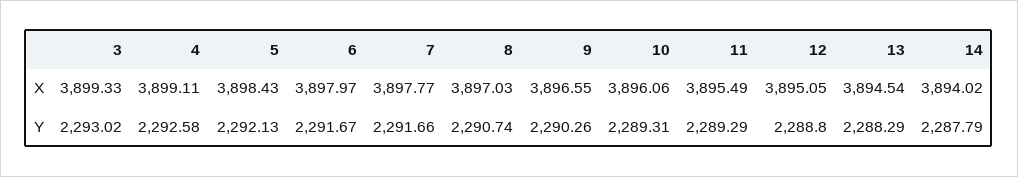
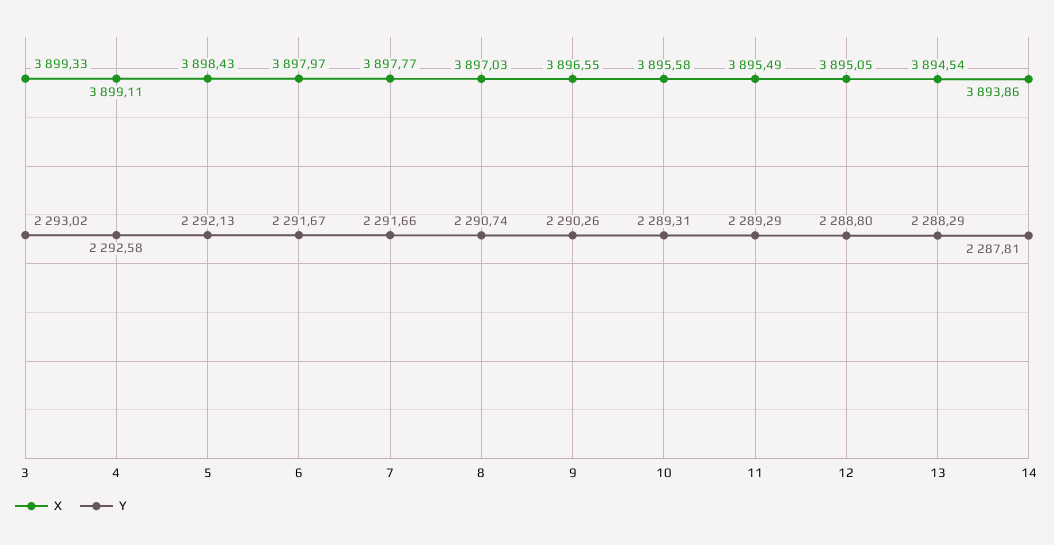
  {
    "X": {
      "3": 3899.33,
      "4": 3899.11,
      "5": 3898.43,
      "6": 3897.97,
      "7": 3897.77,
      "8": 3897.03,
      "9": 3896.55,
-     "10": 3896.06,
+     "10": 3895.58,
      "11": 3895.49,
      "12": 3895.05,
      "13": 3894.54,
-     "14": 3894.02
+     "14": 3893.86
    },
    "Y": {
      "3": 2293.02,
      "4": 2292.58,
      "5": 2292.13,
      "6": 2291.67,
      "7": 2291.66,
      "8": 2290.74,
      "9": 2290.26,
      "10": 2289.31,
      "11": 2289.29,
      "12": 2288.8,
      "13": 2288.29,
-     "14": 2287.79
+     "14": 2287.81
    }
  }

